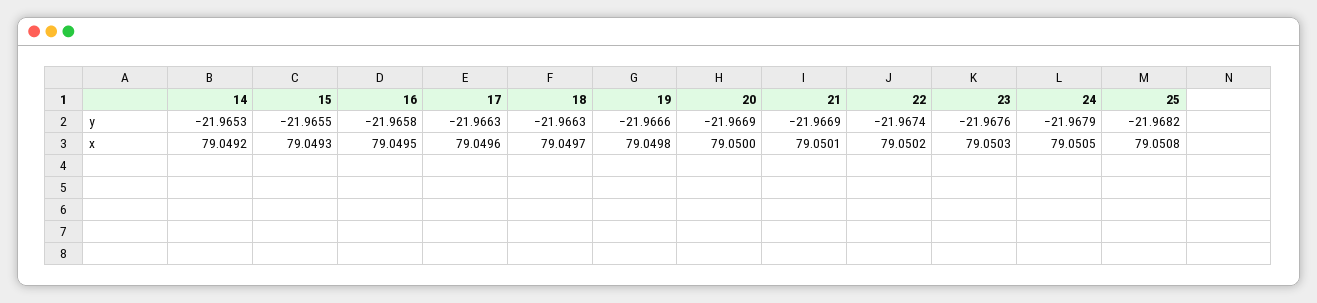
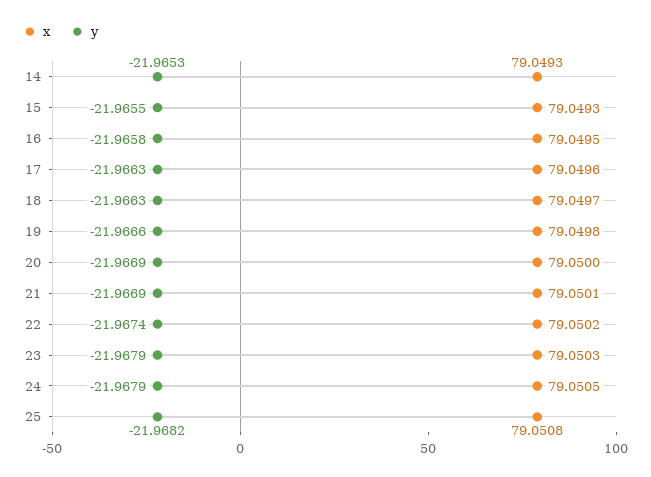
  {
    "y": {
      "14": -21.9653,
      "15": -21.9655,
      "16": -21.9658,
      "17": -21.9663,
      "18": -21.9663,
      "19": -21.9666,
      "20": -21.9669,
      "21": -21.9669,
      "22": -21.9674,
-     "23": -21.9676,
+     "23": -21.9679,
      "24": -21.9679,
      "25": -21.9682
    },
    "x": {
-     "14": 79.0492,
+     "14": 79.0493,
      "15": 79.0493,
      "16": 79.0495,
      "17": 79.0496,
      "18": 79.0497,
      "19": 79.0498,
      "20": 79.05,
      "21": 79.0501,
      "22": 79.0502,
      "23": 79.0503,
      "24": 79.0505,
      "25": 79.0508
    }
  }

